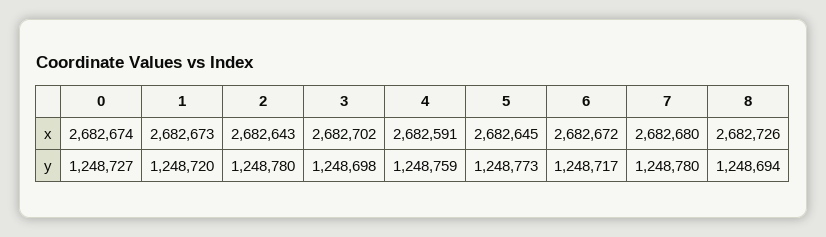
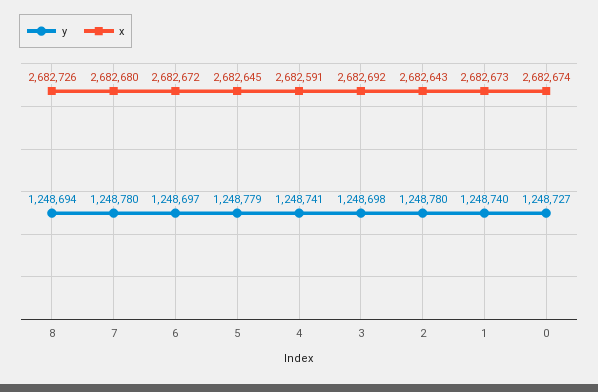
  {
    "x": {
      "0": 2682674,
      "1": 2682673,
      "2": 2682643,
-     "3": 2682702,
+     "3": 2682692,
      "4": 2682591,
      "5": 2682645,
      "6": 2682672,
      "7": 2682680,
      "8": 2682726
    },
    "y": {
      "0": 1248727,
-     "1": 1248720,
+     "1": 1248740,
      "2": 1248780,
      "3": 1248698,
-     "4": 1248759,
+     "4": 1248741,
-     "5": 1248773,
+     "5": 1248779,
-     "6": 1248717,
+     "6": 1248697,
      "7": 1248780,
      "8": 1248694
    }
  }

